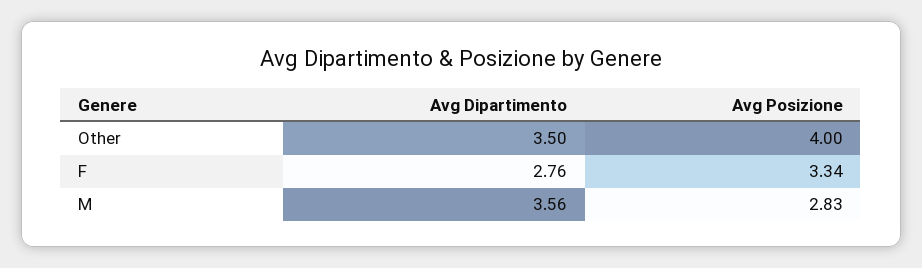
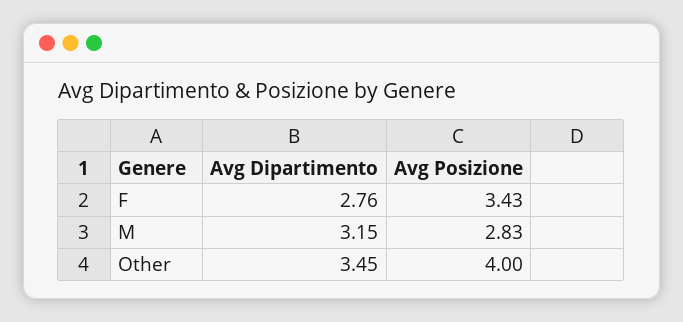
  {
    "Avg Dipartimento": {
-     "Other": 3.5,
+     "Other": 3.45,
      "F": 2.76,
-     "M": 3.56
+     "M": 3.15
    },
    "Avg Posizione": {
      "Other": 4,
-     "F": 3.34,
+     "F": 3.43,
      "M": 2.83
    }
  }

